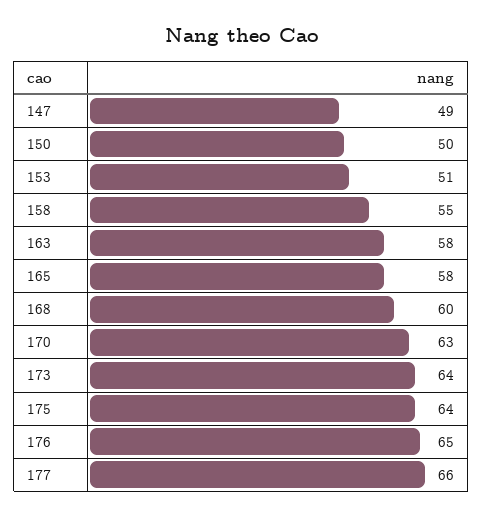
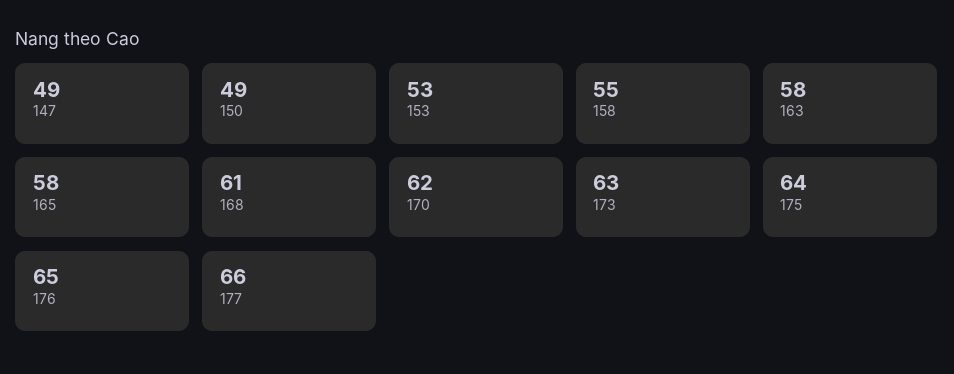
  {
    "147": 49,
-   "150": 50,
+   "150": 49,
-   "153": 51,
+   "153": 53,
    "158": 55,
    "163": 58,
    "165": 58,
-   "168": 60,
+   "168": 61,
-   "170": 63,
+   "170": 62,
-   "173": 64,
+   "173": 63,
    "175": 64,
    "176": 65,
    "177": 66
  }

